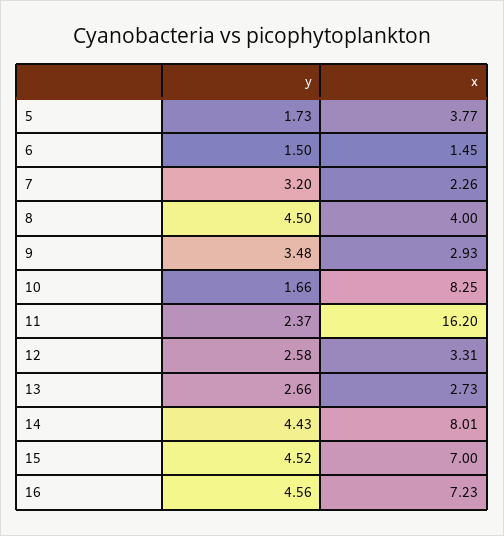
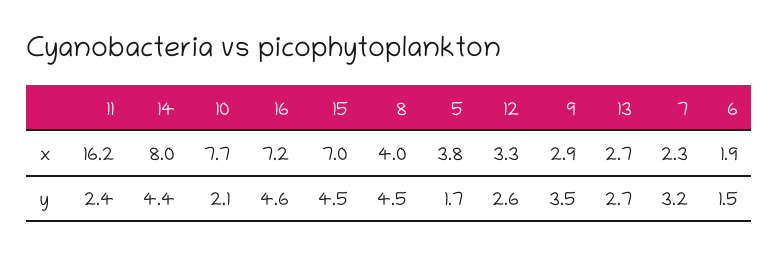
  {
    "y": {
      "5": 1.73,
      "6": 1.5,
      "7": 3.2,
      "8": 4.5,
      "9": 3.48,
-     "10": 1.66,
+     "10": 2.1,
      "11": 2.37,
      "12": 2.58,
      "13": 2.66,
      "14": 4.43,
      "15": 4.52,
      "16": 4.56
    },
    "x": {
      "5": 3.77,
-     "6": 1.45,
+     "6": 1.9,
      "7": 2.26,
      "8": 4,
      "9": 2.93,
-     "10": 8.25,
+     "10": 7.7,
      "11": 16.2,
      "12": 3.31,
      "13": 2.73,
      "14": 8.01,
      "15": 7,
      "16": 7.23
    }
  }

